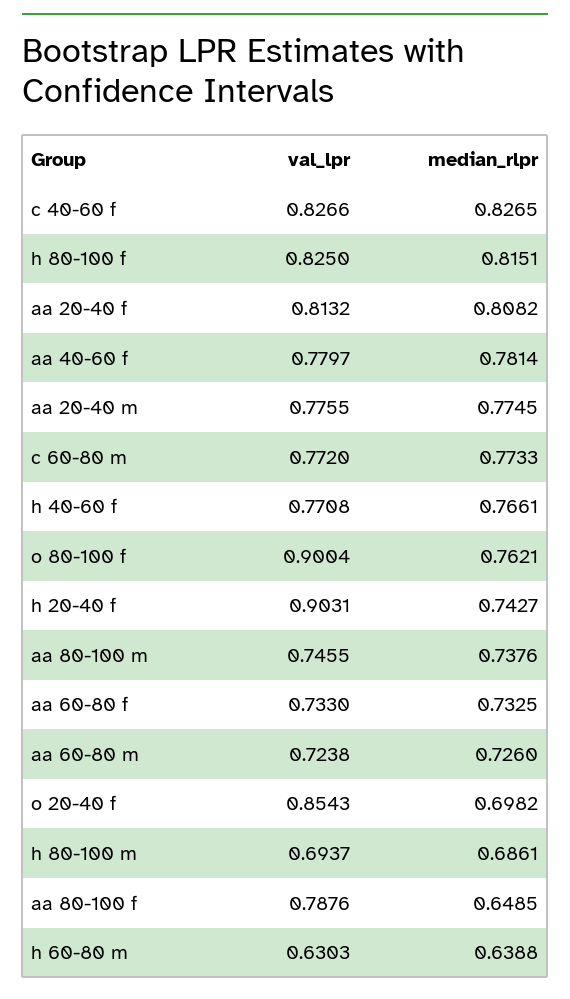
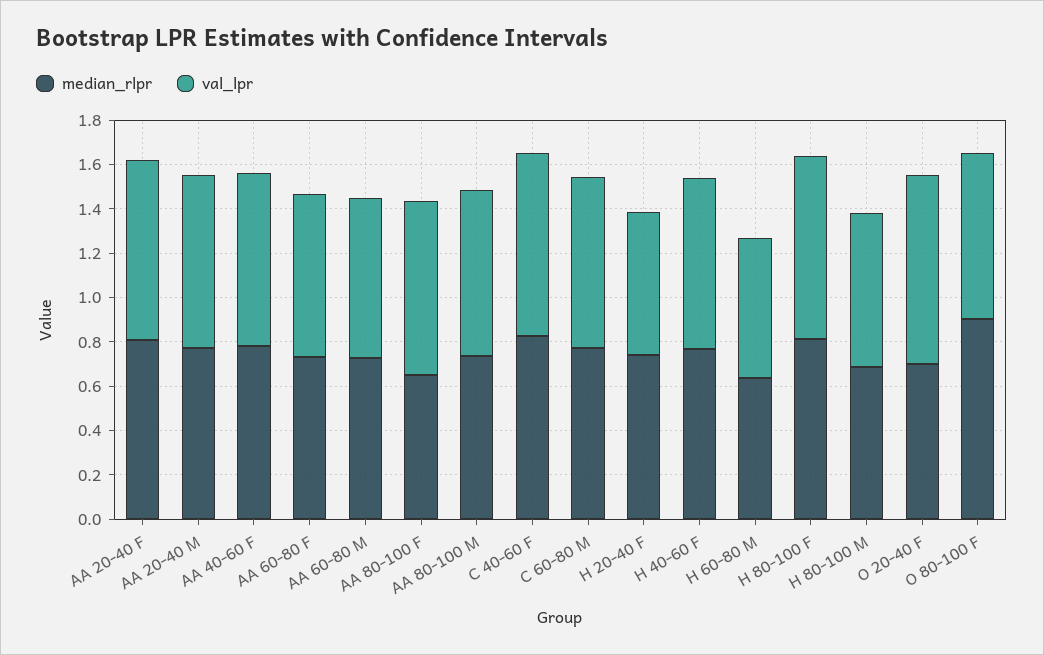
  {
    "val_lpr": {
      "c 40-60 f": 0.8266,
      "h 80-100 f": 0.825,
      "aa 20-40 f": 0.8132,
      "aa 40-60 f": 0.7797,
      "aa 20-40 m": 0.7755,
      "c 60-80 m": 0.772,
      "h 40-60 f": 0.7708,
-     "o 80-100 f": 0.9004,
+     "o 80-100 f": 0.75,
-     "h 20-40 f": 0.9031,
+     "h 20-40 f": 0.65,
      "aa 80-100 m": 0.7455,
      "aa 60-80 f": 0.733,
      "aa 60-80 m": 0.7238,
      "o 20-40 f": 0.8543,
      "h 80-100 m": 0.6937,
      "aa 80-100 f": 0.7876,
      "h 60-80 m": 0.6303
    },
    "median_rlpr": {
      "c 40-60 f": 0.8265,
      "h 80-100 f": 0.8151,
      "aa 20-40 f": 0.8082,
      "aa 40-60 f": 0.7814,
      "aa 20-40 m": 0.7745,
      "c 60-80 m": 0.7733,
      "h 40-60 f": 0.7661,
-     "o 80-100 f": 0.7621,
+     "o 80-100 f": 0.9,
      "h 20-40 f": 0.7427,
      "aa 80-100 m": 0.7376,
      "aa 60-80 f": 0.7325,
      "aa 60-80 m": 0.726,
      "o 20-40 f": 0.6982,
      "h 80-100 m": 0.6861,
      "aa 80-100 f": 0.6485,
      "h 60-80 m": 0.6388
    }
  }

